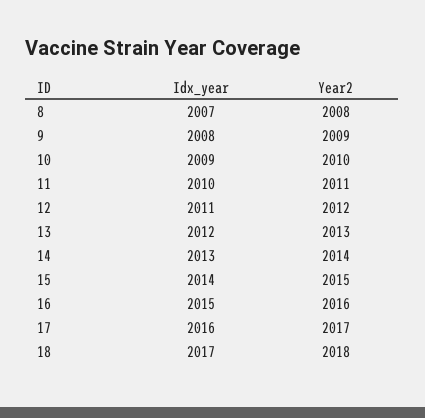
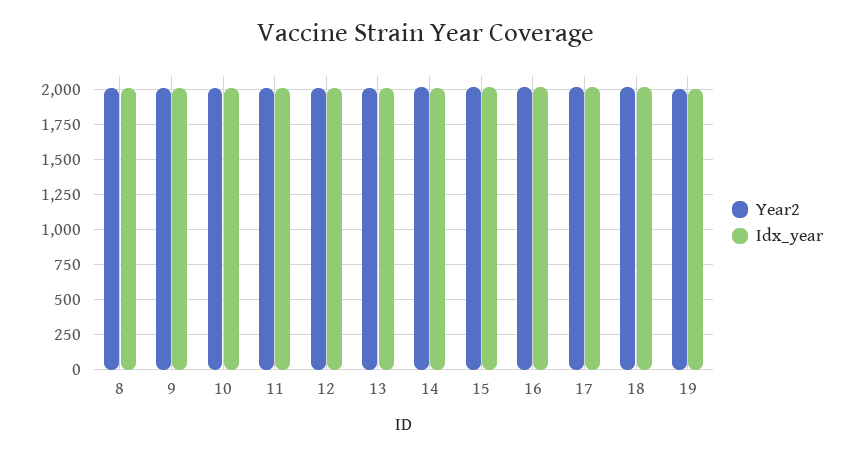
  {
    "Idx_year": {
      "8": 2007,
      "9": 2008,
      "10": 2009,
      "11": 2010,
      "12": 2011,
      "13": 2012,
      "14": 2013,
      "15": 2014,
      "16": 2015,
      "17": 2016,
-     "18": 2017
+     "18": 2017,
+     "19": 2000
    },
    "Year2": {
      "8": 2008,
      "9": 2009,
      "10": 2010,
      "11": 2011,
      "12": 2012,
      "13": 2013,
      "14": 2014,
      "15": 2015,
      "16": 2016,
      "17": 2017,
-     "18": 2018
+     "18": 2018,
+     "19": 2000
    }
  }

